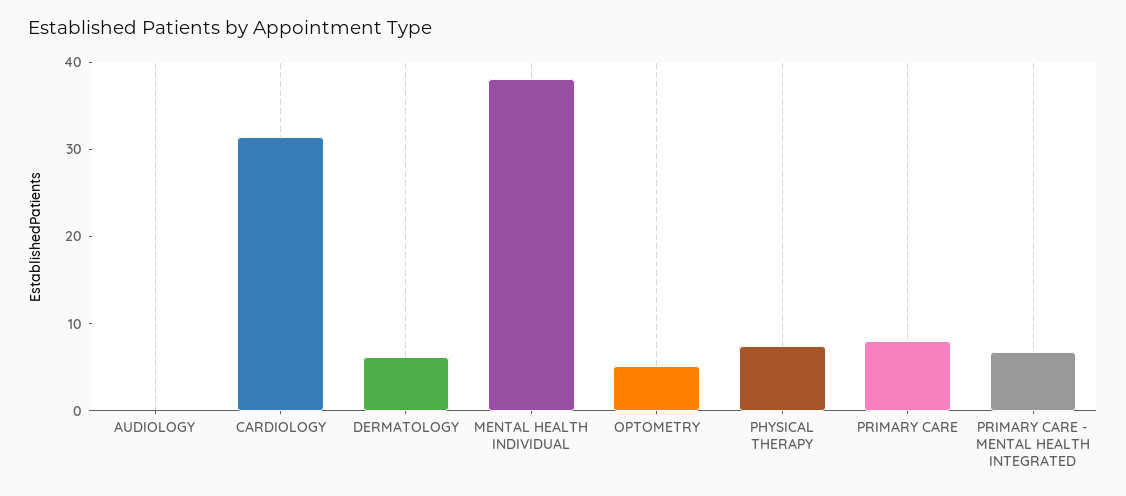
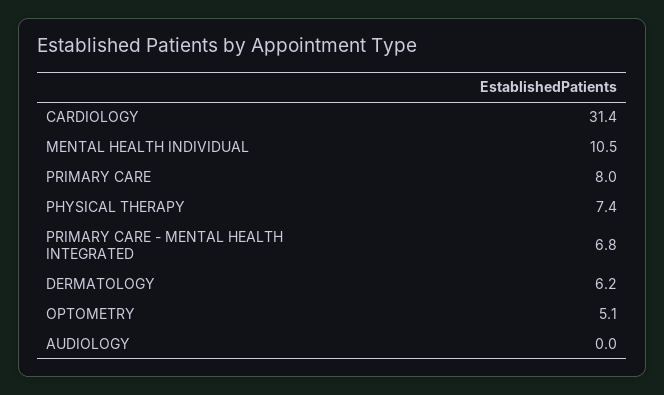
  {
    "AUDIOLOGY": 0,
    "CARDIOLOGY": 31.4,
    "DERMATOLOGY": 6.2,
-   "MENTAL HEALTH INDIVIDUAL": 38,
+   "MENTAL HEALTH INDIVIDUAL": 10.5,
    "OPTOMETRY": 5.1,
    "PHYSICAL THERAPY": 7.4,
    "PRIMARY CARE": 8,
    "PRIMARY CARE - MENTAL HEALTH INTEGRATED": 6.8
  }

